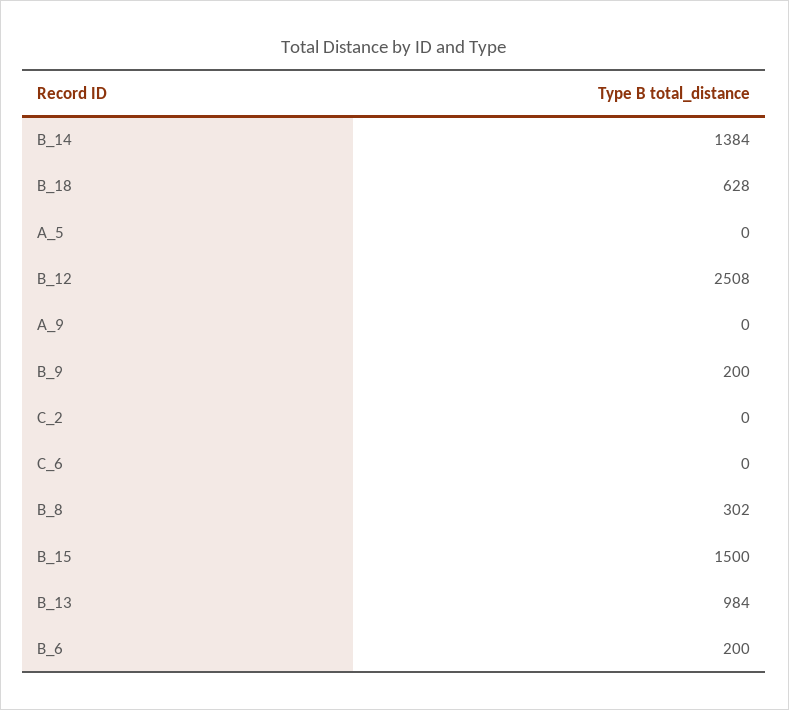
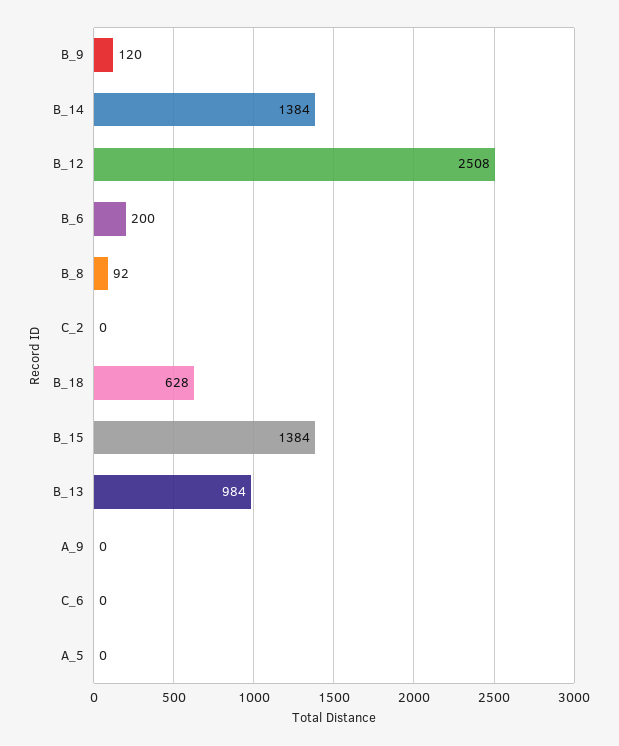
  {
    "B_14": 1384,
    "B_18": 628,
    "A_5": 0,
    "B_12": 2508,
    "A_9": 0,
-   "B_9": 200,
+   "B_9": 120,
    "C_2": 0,
    "C_6": 0,
-   "B_8": 302,
+   "B_8": 92,
-   "B_15": 1500,
+   "B_15": 1384,
    "B_13": 984,
    "B_6": 200
  }

